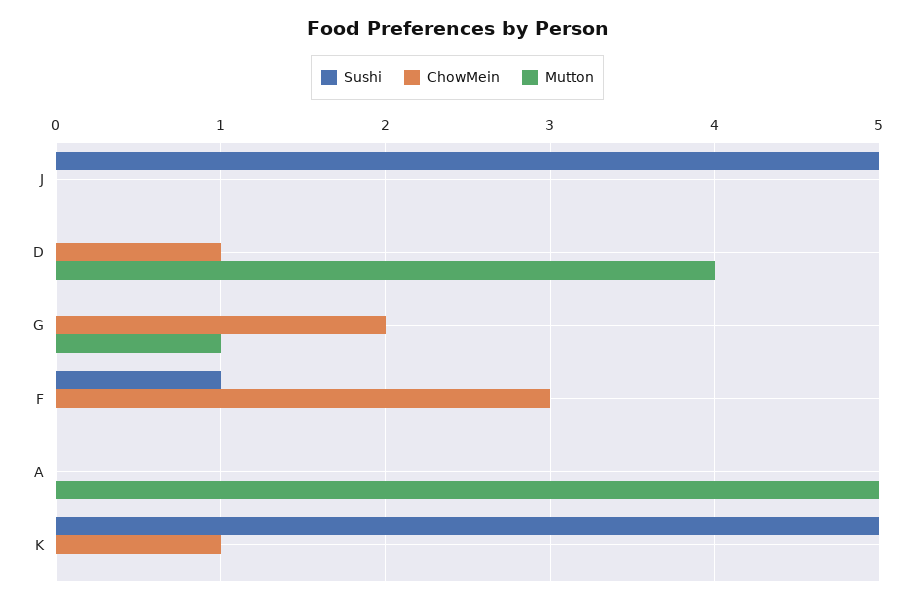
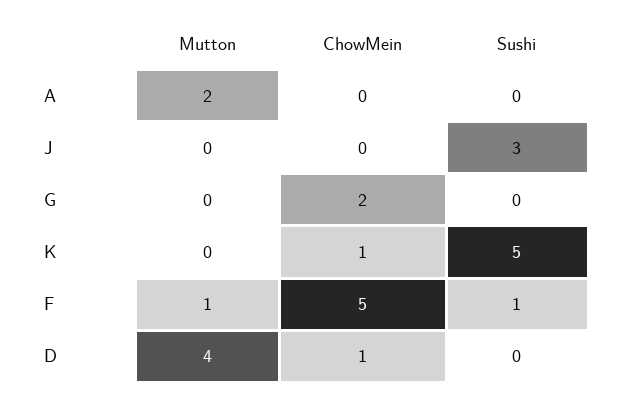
  {
    "Sushi": {
-     "J": 5,
+     "J": 3,
      "D": 0,
      "G": 0,
      "F": 1,
      "A": 0,
      "K": 5
    },
    "ChowMein": {
      "J": 0,
      "D": 1,
      "G": 2,
-     "F": 3,
+     "F": 5,
      "A": 0,
      "K": 1
    },
    "Mutton": {
      "J": 0,
      "D": 4,
-     "G": 1,
+     "G": 0,
-     "F": 0,
+     "F": 1,
-     "A": 5,
+     "A": 2,
      "K": 0
    }
  }

